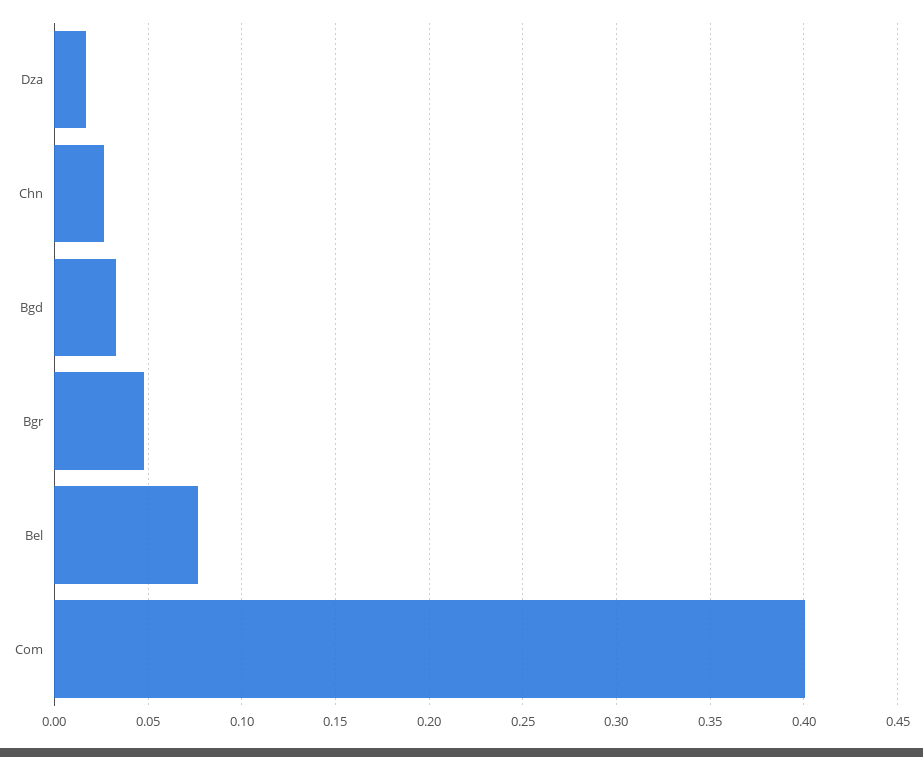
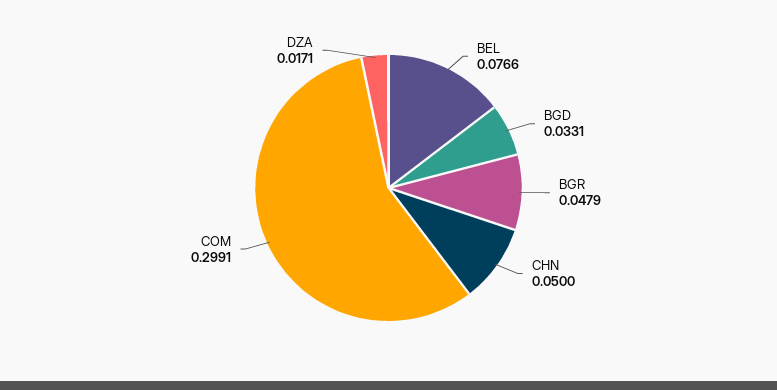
  {
    "Dza": 0.0171,
-   "Chn": 0.025,
+   "Chn": 0.05,
    "Bgd": 0.0331,
    "Bgr": 0.0479,
    "Bel": 0.0766,
-   "Com": 0.4
+   "Com": 0.2991
  }

